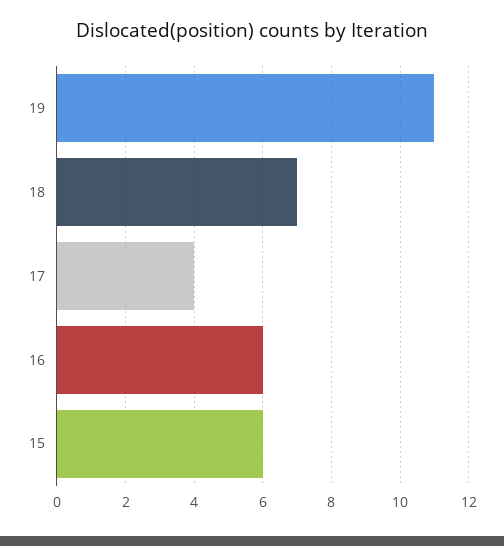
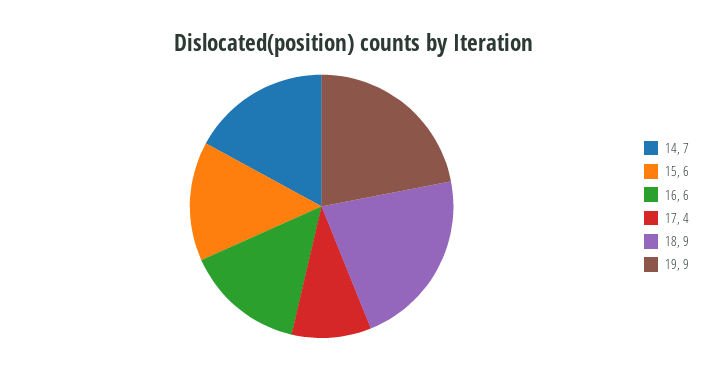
  {
-   "19": 11,
+   "19": 9,
-   "18": 7,
+   "18": 9,
    "17": 4,
    "16": 6,
-   "15": 6
+   "15": 6,
+   "14": 7
  }

